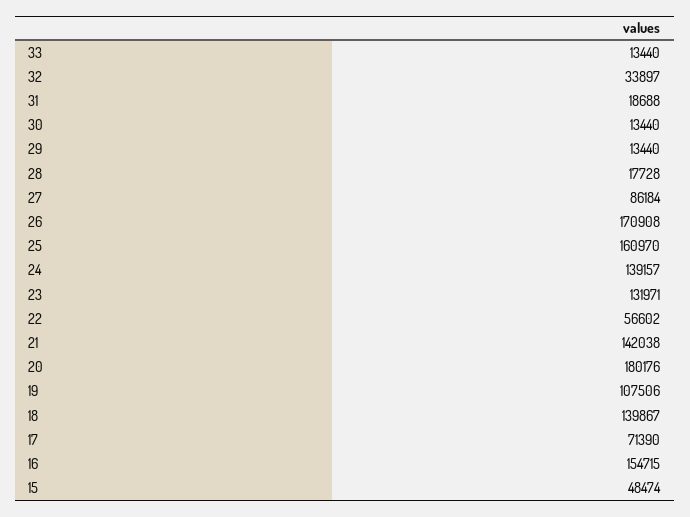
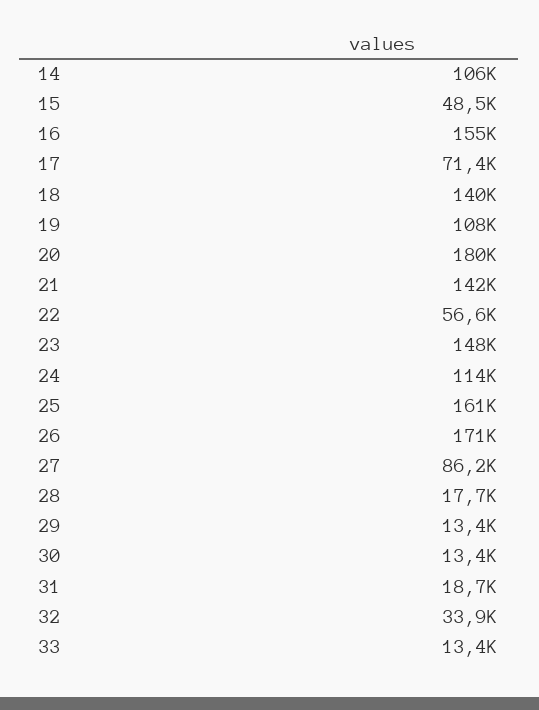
  {
    "33": 13440,
    "32": 33897,
    "31": 18688,
    "30": 13440,
    "29": 13440,
    "28": 17728,
    "27": 86184,
    "26": 170908,
    "25": 160970,
-   "24": 139157,
+   "24": 114000,
-   "23": 131971,
+   "23": 148000,
    "22": 56602,
    "21": 142038,
    "20": 180176,
    "19": 107506,
    "18": 139867,
    "17": 71390,
    "16": 154715,
-   "15": 48474
+   "15": 48474,
+   "14": 106000
  }

